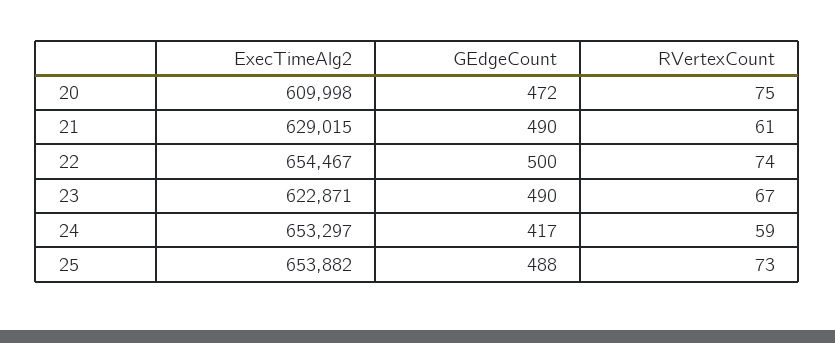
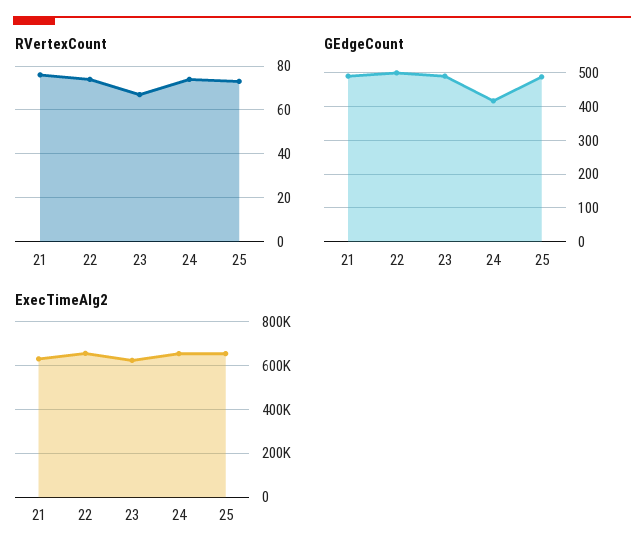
  {
    "ExecTimeAlg2": {
-     "20": 609998,
      "21": 629015,
      "22": 654467,
      "23": 622871,
      "24": 653297,
      "25": 653882
    },
    "GEdgeCount": {
-     "20": 472,
      "21": 490,
      "22": 500,
      "23": 490,
      "24": 417,
      "25": 488
    },
    "RVertexCount": {
-     "20": 75,
-     "21": 61,
+     "21": 75,
      "22": 74,
      "23": 67,
-     "24": 59,
+     "24": 75,
      "25": 73
    }
  }

